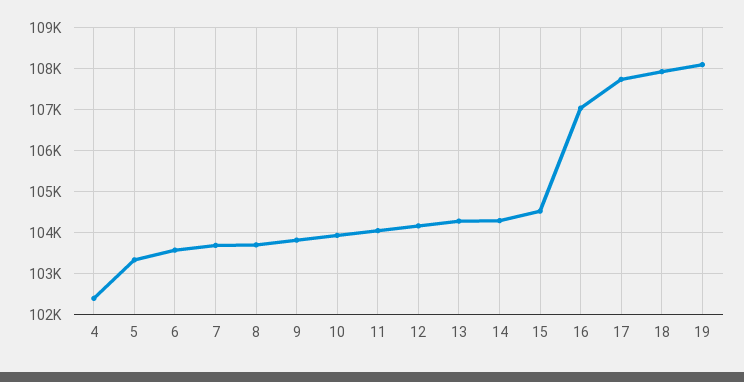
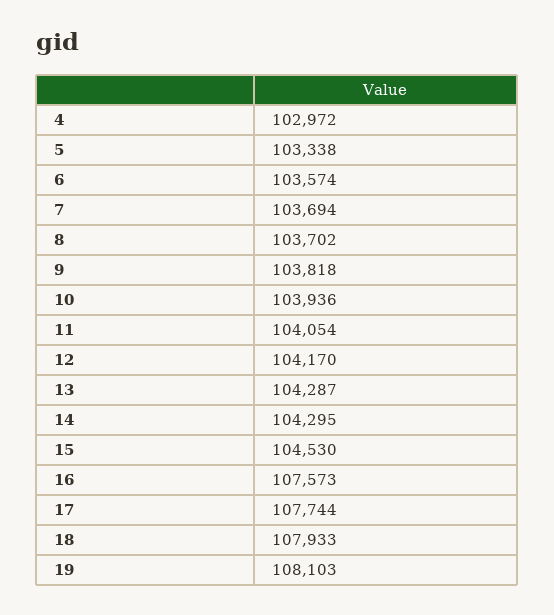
  {
-   "4": 102400,
+   "4": 102972,
    "5": 103338,
    "6": 103574,
    "7": 103694,
    "8": 103702,
    "9": 103818,
    "10": 103936,
    "11": 104054,
    "12": 104170,
    "13": 104287,
    "14": 104295,
    "15": 104530,
-   "16": 107000,
+   "16": 107573,
    "17": 107744,
    "18": 107933,
    "19": 108103
  }

